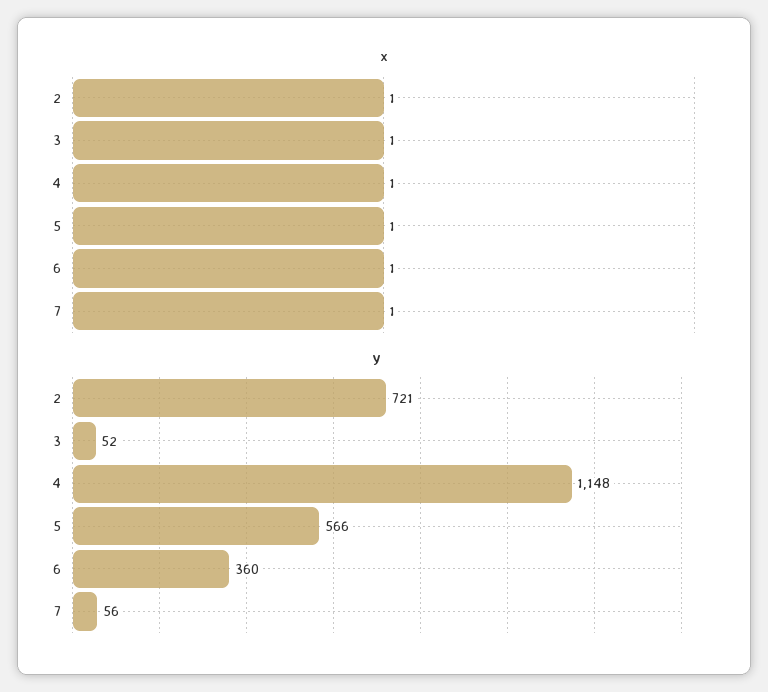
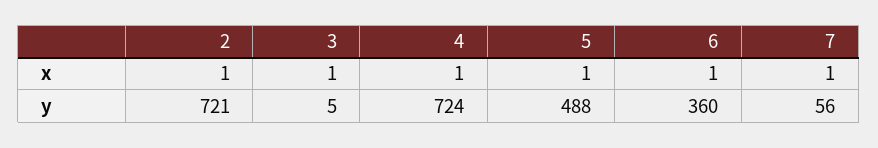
  {
    "x": {
      "2": 1,
      "3": 1,
      "4": 1,
      "5": 1,
      "6": 1,
      "7": 1
    },
    "y": {
      "2": 721,
-     "3": 52,
+     "3": 5,
-     "4": 1148,
+     "4": 724,
-     "5": 566,
+     "5": 488,
      "6": 360,
      "7": 56
    }
  }

